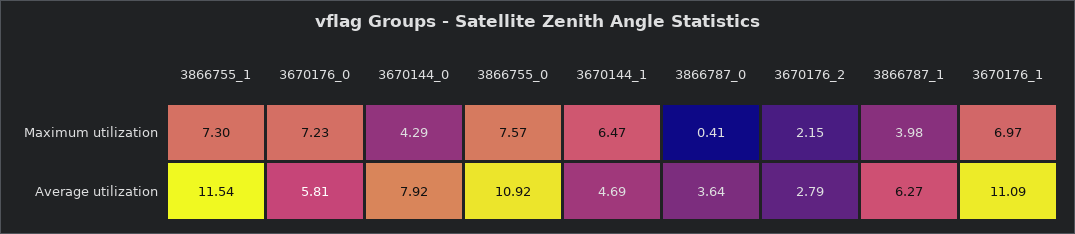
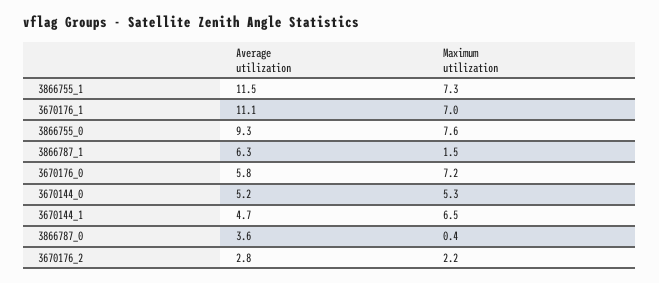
  {
    "3866755_1": {
      "Maximum utilization": 7.3,
      "Average utilization": 11.54
    },
    "3670176_0": {
      "Maximum utilization": 7.23,
      "Average utilization": 5.81
    },
    "3670144_0": {
-     "Maximum utilization": 4.29,
+     "Maximum utilization": 5.3,
-     "Average utilization": 7.92
+     "Average utilization": 5.2
    },
    "3866755_0": {
      "Maximum utilization": 7.57,
-     "Average utilization": 10.92
+     "Average utilization": 9.3
    },
    "3670144_1": {
      "Maximum utilization": 6.47,
      "Average utilization": 4.69
    },
    "3866787_0": {
      "Maximum utilization": 0.41,
      "Average utilization": 3.64
    },
    "3670176_2": {
      "Maximum utilization": 2.15,
      "Average utilization": 2.79
    },
    "3866787_1": {
-     "Maximum utilization": 3.98,
+     "Maximum utilization": 1.5,
      "Average utilization": 6.27
    },
    "3670176_1": {
      "Maximum utilization": 6.97,
      "Average utilization": 11.09
    }
  }

